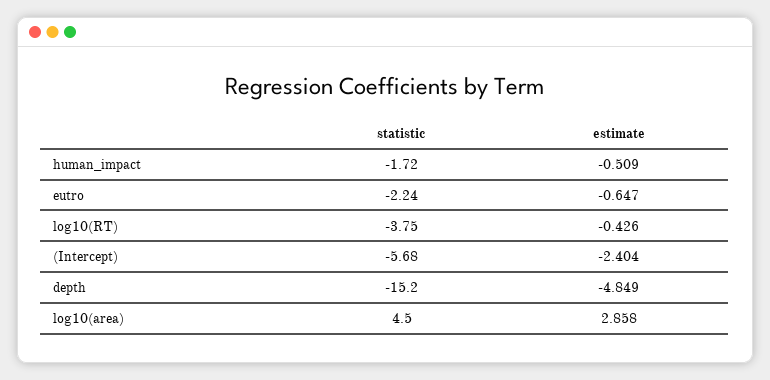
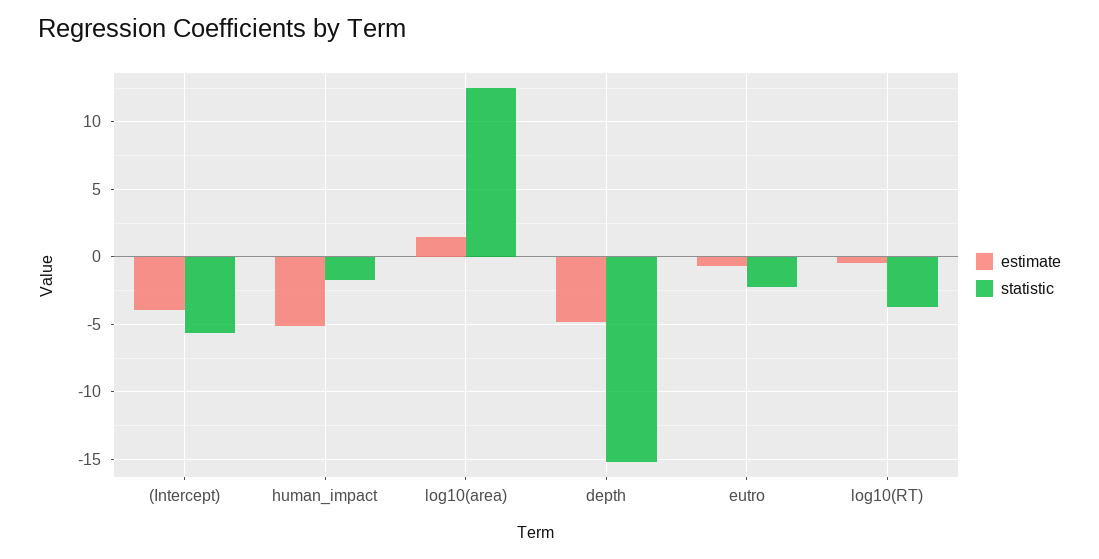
  {
    "statistic": {
      "human_impact": -1.72,
      "eutro": -2.24,
      "log10(RT)": -3.75,
      "(Intercept)": -5.68,
      "depth": -15.2,
-     "log10(area)": 4.5
+     "log10(area)": 12.5
    },
    "estimate": {
-     "human_impact": -0.509,
+     "human_impact": -5,
      "eutro": -0.647,
      "log10(RT)": -0.426,
-     "(Intercept)": -2.404,
+     "(Intercept)": -4,
      "depth": -4.849,
-     "log10(area)": 2.858
+     "log10(area)": 1.5
    }
  }

